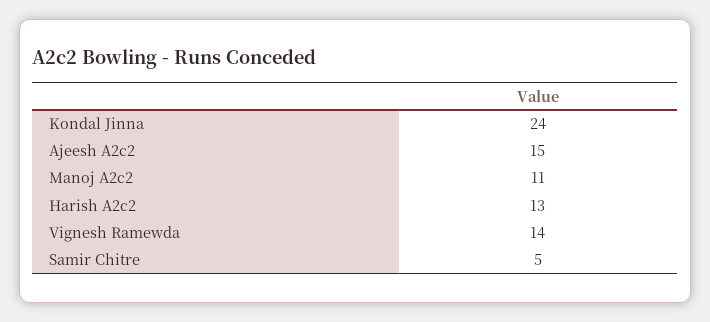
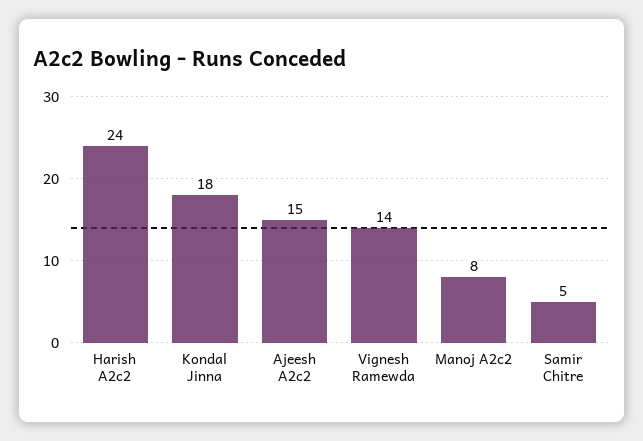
  {
-   "Kondal Jinna": 24,
+   "Kondal Jinna": 18,
    "Ajeesh A2c2": 15,
-   "Manoj A2c2": 11,
+   "Manoj A2c2": 8,
-   "Harish A2c2": 13,
+   "Harish A2c2": 24,
    "Vignesh Ramewda": 14,
    "Samir Chitre": 5
  }

